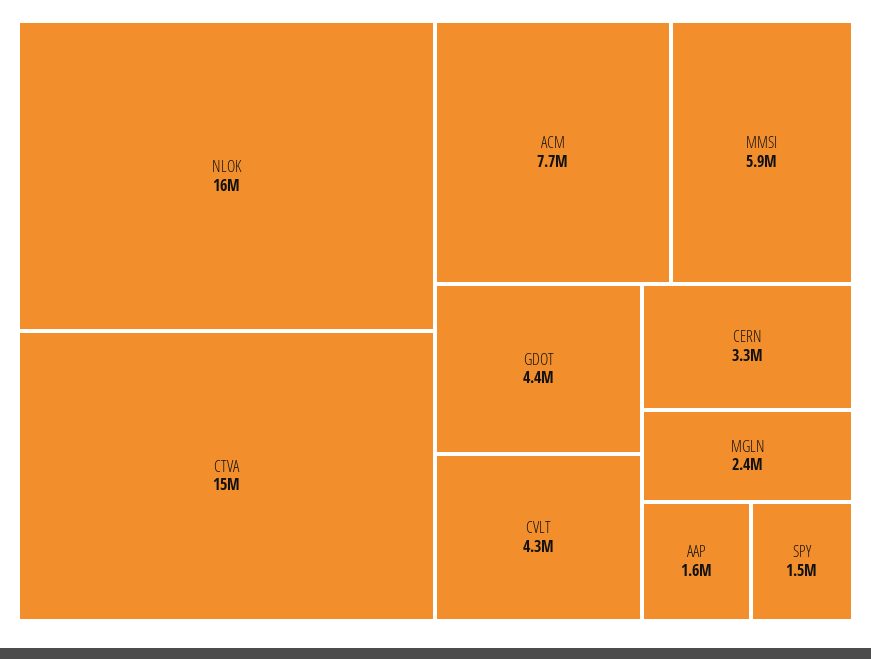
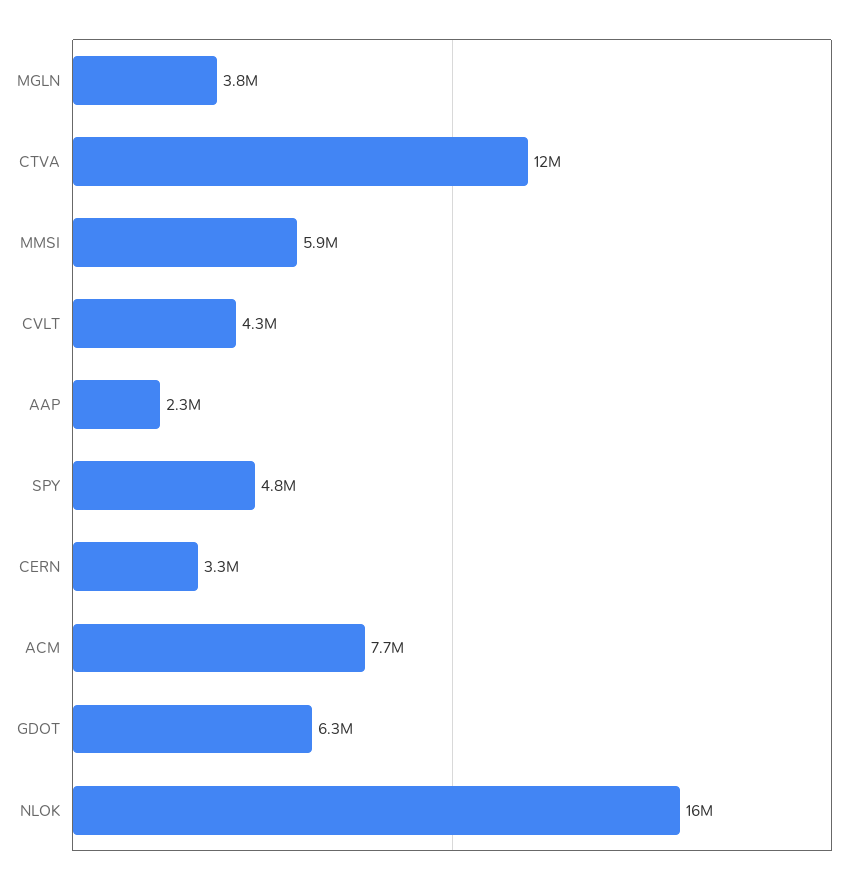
  {
    "NLOK": 16000000,
-   "CTVA": 15000000,
+   "CTVA": 12000000,
    "ACM": 7700000,
    "MMSI": 5900000,
-   "GDOT": 4400000,
+   "GDOT": 6300000,
    "CVLT": 4300000,
    "CERN": 3300000,
-   "MGLN": 2400000,
+   "MGLN": 3800000,
-   "AAP": 1600000,
+   "AAP": 2300000,
-   "SPY": 1500000
+   "SPY": 4800000
  }

